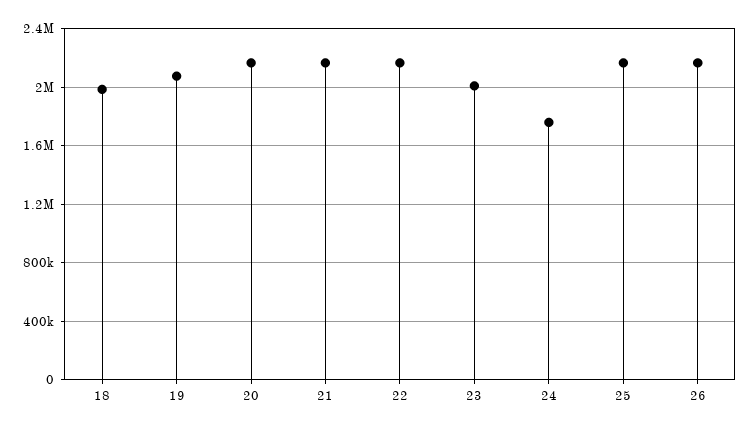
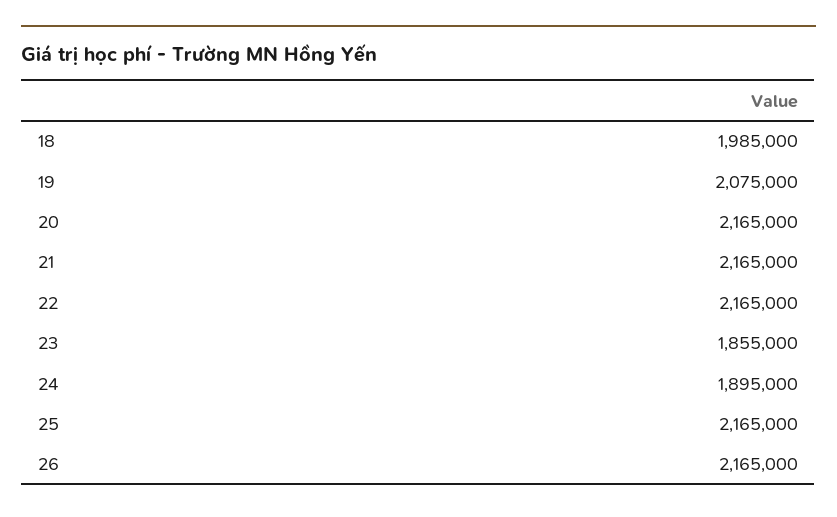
  {
    "18": 1985000,
    "19": 2075000,
    "20": 2165000,
    "21": 2165000,
    "22": 2165000,
-   "23": 2000000,
+   "23": 1855000,
-   "24": 1750000,
+   "24": 1895000,
    "25": 2165000,
    "26": 2165000
  }

